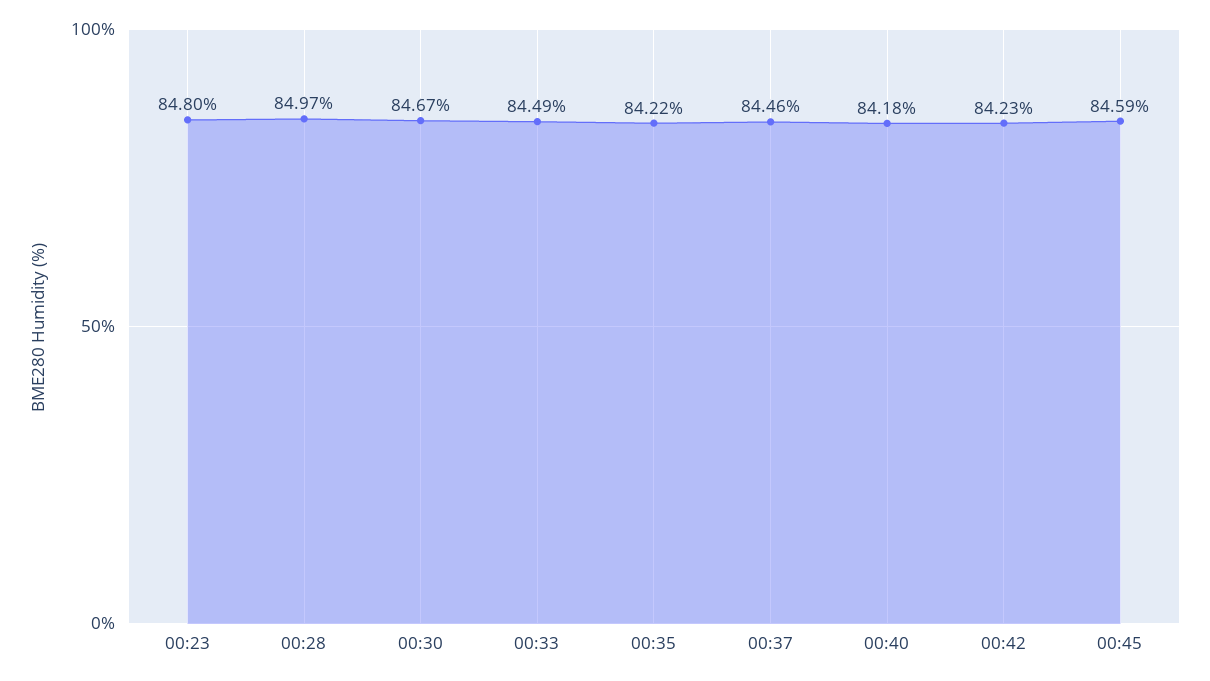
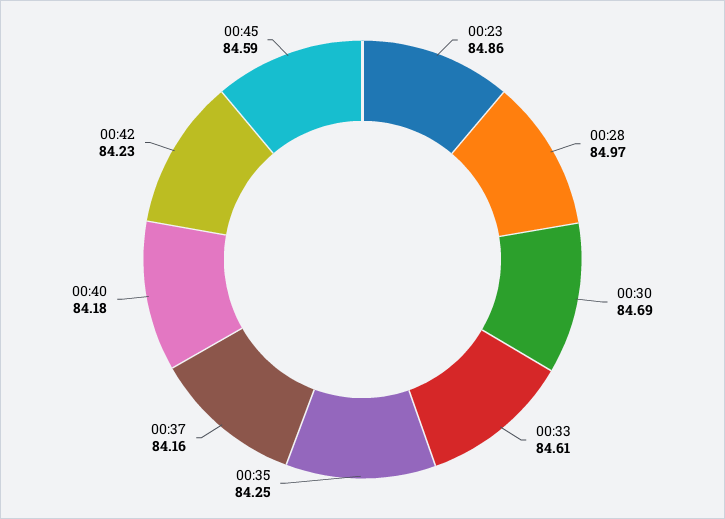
  {
-   "00:23": 84.8,
+   "00:23": 84.86,
    "00:28": 84.97,
-   "00:30": 84.67,
+   "00:30": 84.69,
-   "00:33": 84.49,
+   "00:33": 84.61,
-   "00:35": 84.22,
+   "00:35": 84.25,
-   "00:37": 84.46,
+   "00:37": 84.16,
    "00:40": 84.18,
    "00:42": 84.23,
    "00:45": 84.59
  }

